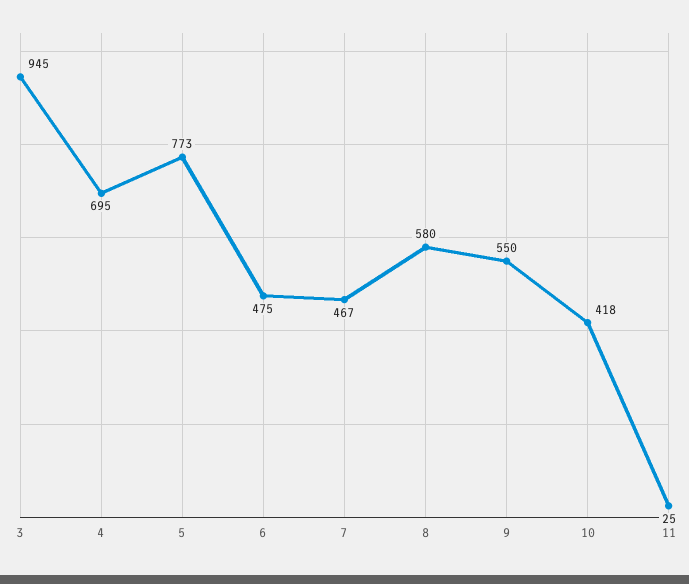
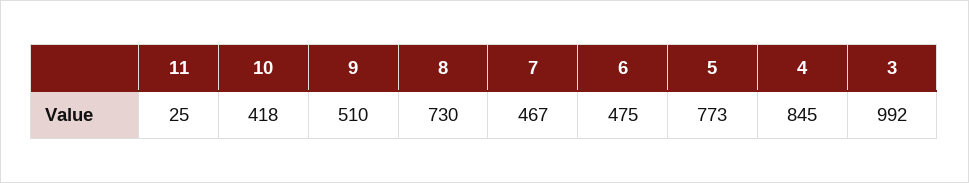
  {
-   "3": 945,
+   "3": 992,
-   "4": 695,
+   "4": 845,
    "5": 773,
    "6": 475,
    "7": 467,
-   "8": 580,
+   "8": 730,
-   "9": 550,
+   "9": 510,
    "10": 418,
    "11": 25
  }

